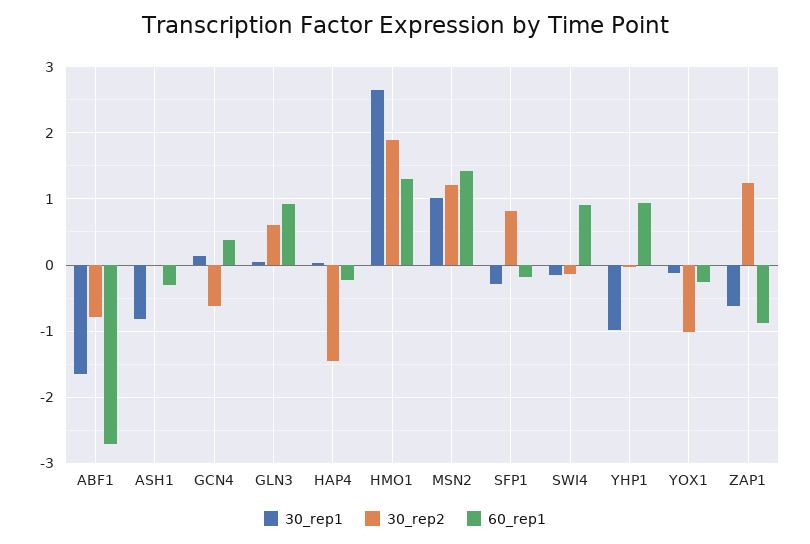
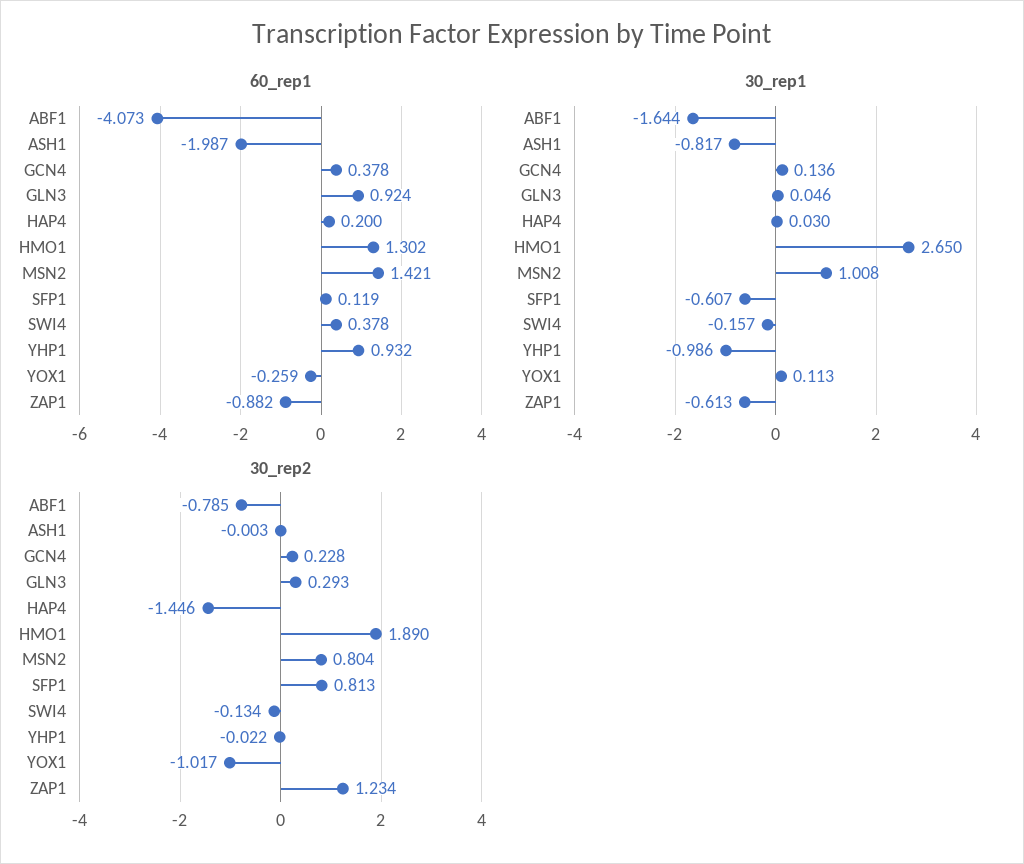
  {
    "30_rep1": {
      "ABF1": -1.644,
      "ASH1": -0.817,
      "GCN4": 0.136,
      "GLN3": 0.046,
      "HAP4": 0.03,
      "HMO1": 2.65,
      "MSN2": 1.008,
-     "SFP1": -0.3,
+     "SFP1": -0.607,
      "SWI4": -0.157,
      "YHP1": -0.986,
-     "YOX1": -0.1,
+     "YOX1": 0.113,
      "ZAP1": -0.613
    },
    "30_rep2": {
      "ABF1": -0.785,
      "ASH1": -0.003,
-     "GCN4": -0.6,
+     "GCN4": 0.228,
-     "GLN3": 0.6,
+     "GLN3": 0.293,
      "HAP4": -1.446,
      "HMO1": 1.89,
-     "MSN2": 1.2,
+     "MSN2": 0.804,
      "SFP1": 0.813,
      "SWI4": -0.134,
      "YHP1": -0.022,
      "YOX1": -1.017,
      "ZAP1": 1.234
    },
    "60_rep1": {
-     "ABF1": -2.7,
+     "ABF1": -4.073,
-     "ASH1": -0.3,
+     "ASH1": -1.987,
      "GCN4": 0.378,
      "GLN3": 0.924,
-     "HAP4": -0.2,
+     "HAP4": 0.2,
      "HMO1": 1.302,
      "MSN2": 1.421,
-     "SFP1": -0.2,
+     "SFP1": 0.119,
-     "SWI4": 0.9,
+     "SWI4": 0.378,
      "YHP1": 0.932,
      "YOX1": -0.259,
      "ZAP1": -0.882
    }
  }

